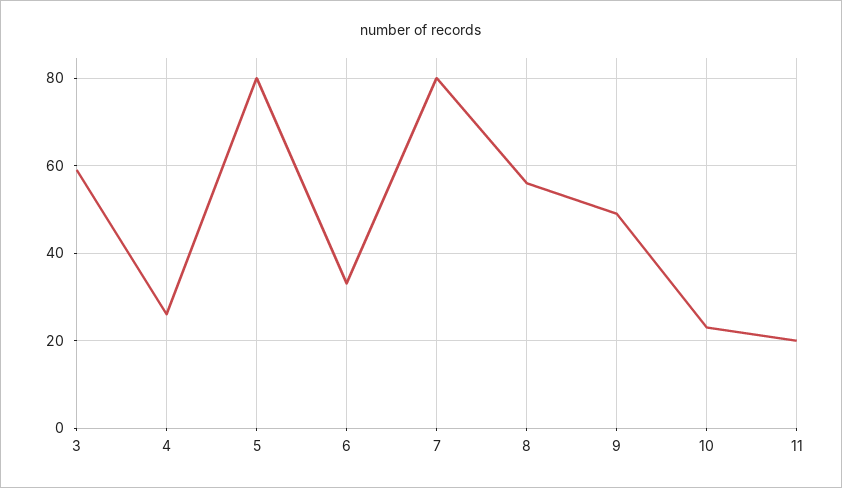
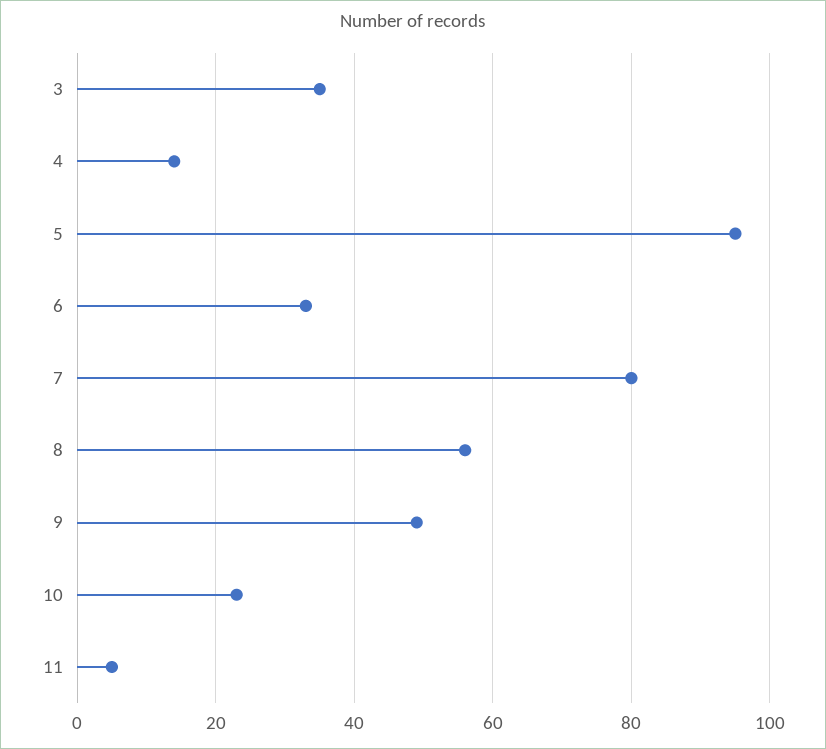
  {
-   "3": 60,
+   "3": 35,
-   "4": 25,
+   "4": 15,
-   "5": 80,
+   "5": 95,
    "6": 35,
    "7": 80,
    "8": 55,
    "9": 50,
    "10": 25,
-   "11": 20
+   "11": 5
  }

